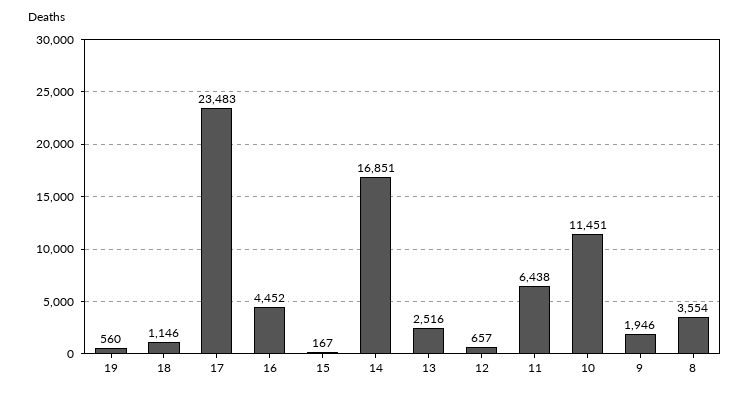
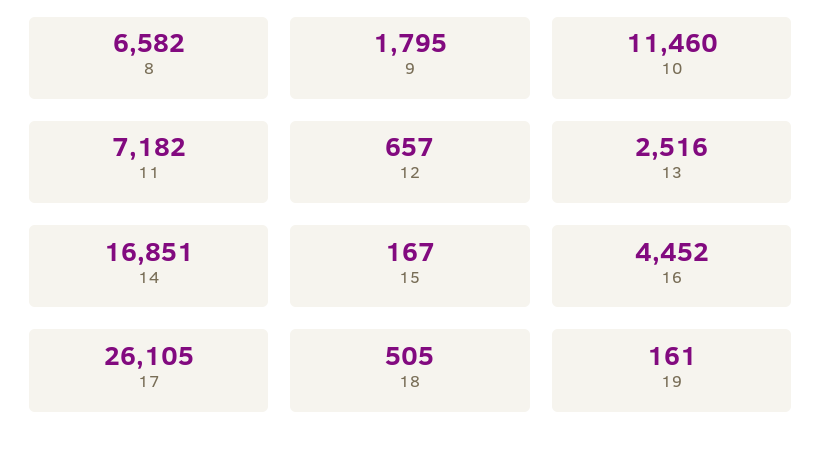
  {
-   "19": 560,
+   "19": 161,
-   "18": 1146,
+   "18": 505,
-   "17": 23483,
+   "17": 26105,
    "16": 4452,
    "15": 167,
    "14": 16851,
    "13": 2516,
    "12": 657,
-   "11": 6438,
+   "11": 7182,
-   "10": 11451,
+   "10": 11460,
-   "9": 1946,
+   "9": 1795,
-   "8": 3554
+   "8": 6582
  }

